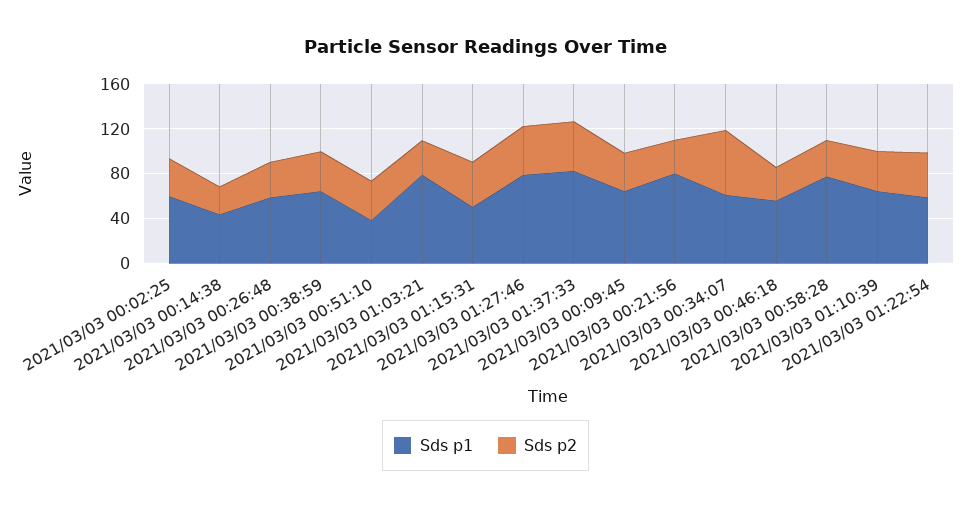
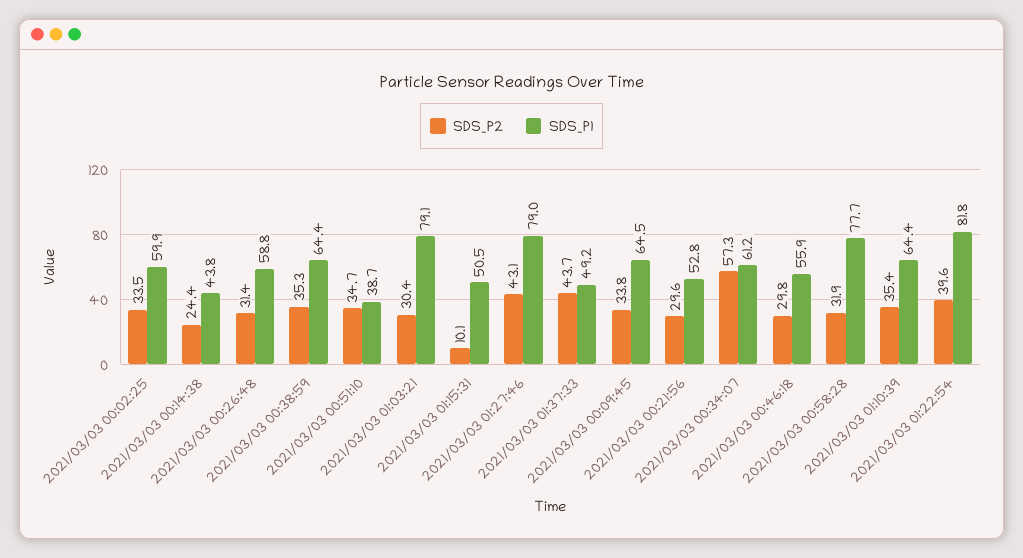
  {
    "Sds p1": {
      "2021/03/03 00:02:25": 59.9,
      "2021/03/03 00:14:38": 43.8,
      "2021/03/03 00:26:48": 58.8,
      "2021/03/03 00:38:59": 64.4,
      "2021/03/03 00:51:10": 38.7,
      "2021/03/03 01:03:21": 79.1,
      "2021/03/03 01:15:31": 50.5,
      "2021/03/03 01:27:46": 79,
-     "2021/03/03 01:37:33": 80,
+     "2021/03/03 01:37:33": 49.2,
      "2021/03/03 00:09:45": 64.5,
-     "2021/03/03 00:21:56": 80,
+     "2021/03/03 00:21:56": 52.8,
      "2021/03/03 00:34:07": 61.2,
      "2021/03/03 00:46:18": 55.9,
      "2021/03/03 00:58:28": 77.7,
      "2021/03/03 01:10:39": 64.4,
-     "2021/03/03 01:22:54": 60
+     "2021/03/03 01:22:54": 81.8
    },
    "Sds p2": {
      "2021/03/03 00:02:25": 33.5,
      "2021/03/03 00:14:38": 24.4,
      "2021/03/03 00:26:48": 31.4,
      "2021/03/03 00:38:59": 35.3,
      "2021/03/03 00:51:10": 34.7,
      "2021/03/03 01:03:21": 30.4,
-     "2021/03/03 01:15:31": 40,
+     "2021/03/03 01:15:31": 10.1,
      "2021/03/03 01:27:46": 43.1,
      "2021/03/03 01:37:33": 43.7,
      "2021/03/03 00:09:45": 33.8,
      "2021/03/03 00:21:56": 29.6,
      "2021/03/03 00:34:07": 57.3,
      "2021/03/03 00:46:18": 29.8,
      "2021/03/03 00:58:28": 31.9,
      "2021/03/03 01:10:39": 35.4,
      "2021/03/03 01:22:54": 39.6
    }
  }

